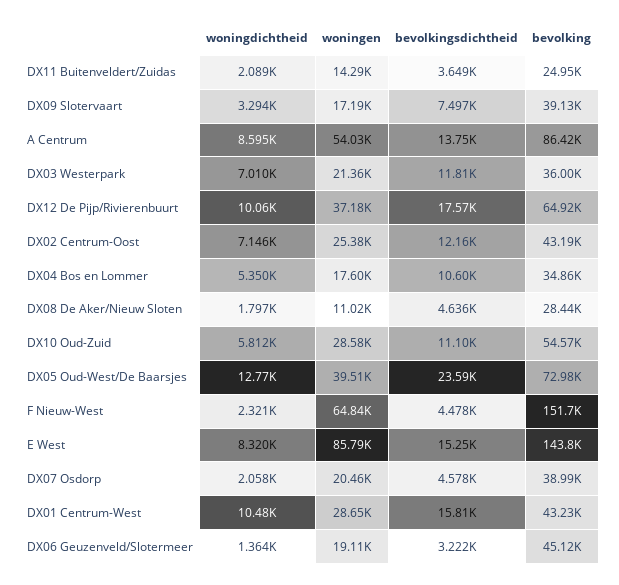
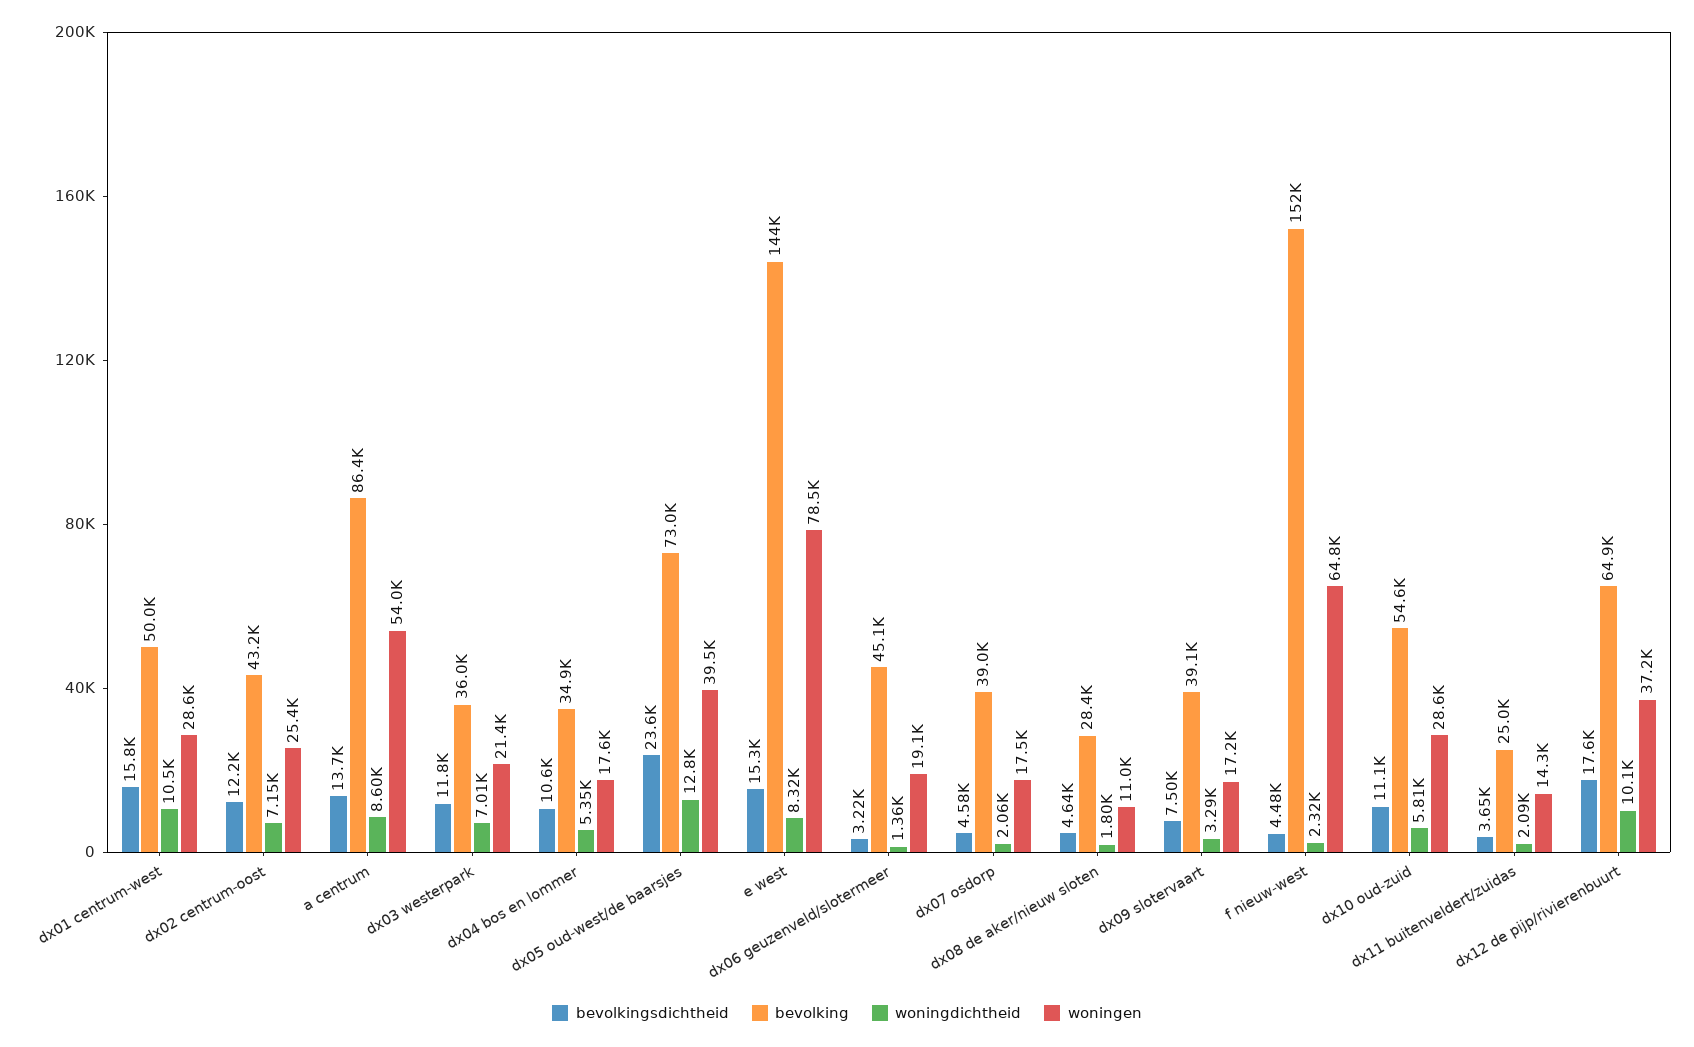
  {
    "woningdichtheid": {
      "DX11 Buitenveldert/Zuidas": 2089,
      "DX09 Slotervaart": 3294,
      "A Centrum": 8595,
      "DX03 Westerpark": 7010,
      "DX12 De Pijp/Rivierenbuurt": 10060,
      "DX02 Centrum-Oost": 7146,
      "DX04 Bos en Lommer": 5350,
      "DX08 De Aker/Nieuw Sloten": 1797,
      "DX10 Oud-Zuid": 5812,
      "DX05 Oud-West/De Baarsjes": 12770,
      "F Nieuw-West": 2321,
      "E West": 8320,
      "DX07 Osdorp": 2058,
      "DX01 Centrum-West": 10480,
      "DX06 Geuzenveld/Slotermeer": 1364
    },
    "woningen": {
      "DX11 Buitenveldert/Zuidas": 14290,
      "DX09 Slotervaart": 17190,
      "A Centrum": 54030,
      "DX03 Westerpark": 21360,
      "DX12 De Pijp/Rivierenbuurt": 37180,
      "DX02 Centrum-Oost": 25380,
      "DX04 Bos en Lommer": 17600,
      "DX08 De Aker/Nieuw Sloten": 11020,
      "DX10 Oud-Zuid": 28580,
      "DX05 Oud-West/De Baarsjes": 39510,
      "F Nieuw-West": 64840,
-     "E West": 85790,
+     "E West": 78500,
-     "DX07 Osdorp": 20460,
+     "DX07 Osdorp": 17500,
      "DX01 Centrum-West": 28650,
      "DX06 Geuzenveld/Slotermeer": 19110
    },
    "bevolkingsdichtheid": {
      "DX11 Buitenveldert/Zuidas": 3649,
      "DX09 Slotervaart": 7497,
      "A Centrum": 13750,
      "DX03 Westerpark": 11810,
      "DX12 De Pijp/Rivierenbuurt": 17570,
      "DX02 Centrum-Oost": 12160,
      "DX04 Bos en Lommer": 10600,
      "DX08 De Aker/Nieuw Sloten": 4636,
      "DX10 Oud-Zuid": 11100,
      "DX05 Oud-West/De Baarsjes": 23590,
      "F Nieuw-West": 4478,
      "E West": 15250,
      "DX07 Osdorp": 4578,
      "DX01 Centrum-West": 15810,
      "DX06 Geuzenveld/Slotermeer": 3222
    },
    "bevolking": {
      "DX11 Buitenveldert/Zuidas": 24950,
      "DX09 Slotervaart": 39130,
      "A Centrum": 86420,
      "DX03 Westerpark": 36000,
      "DX12 De Pijp/Rivierenbuurt": 64920,
      "DX02 Centrum-Oost": 43190,
      "DX04 Bos en Lommer": 34860,
      "DX08 De Aker/Nieuw Sloten": 28440,
      "DX10 Oud-Zuid": 54570,
      "DX05 Oud-West/De Baarsjes": 72980,
      "F Nieuw-West": 151700,
      "E West": 143800,
      "DX07 Osdorp": 38990,
-     "DX01 Centrum-West": 43230,
+     "DX01 Centrum-West": 50000,
      "DX06 Geuzenveld/Slotermeer": 45120
    }
  }

